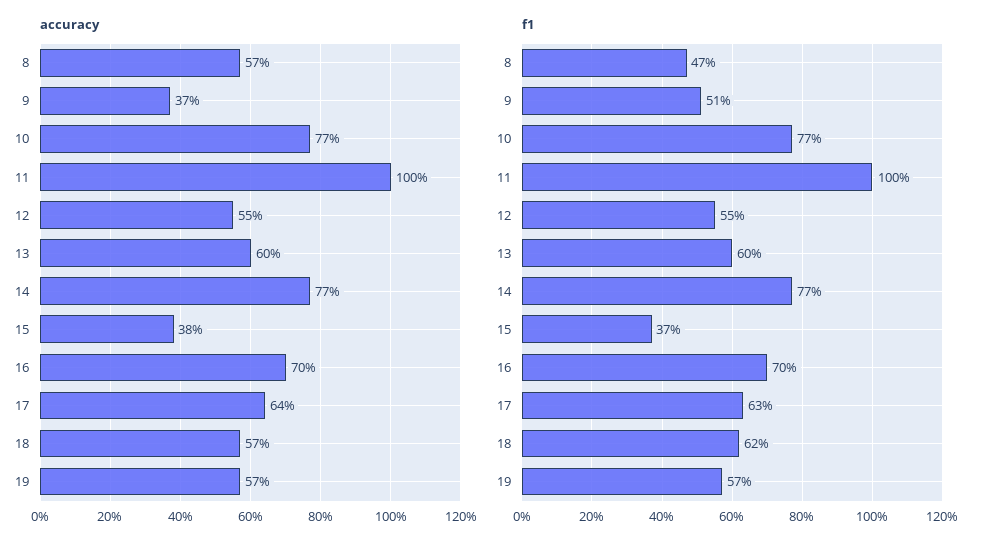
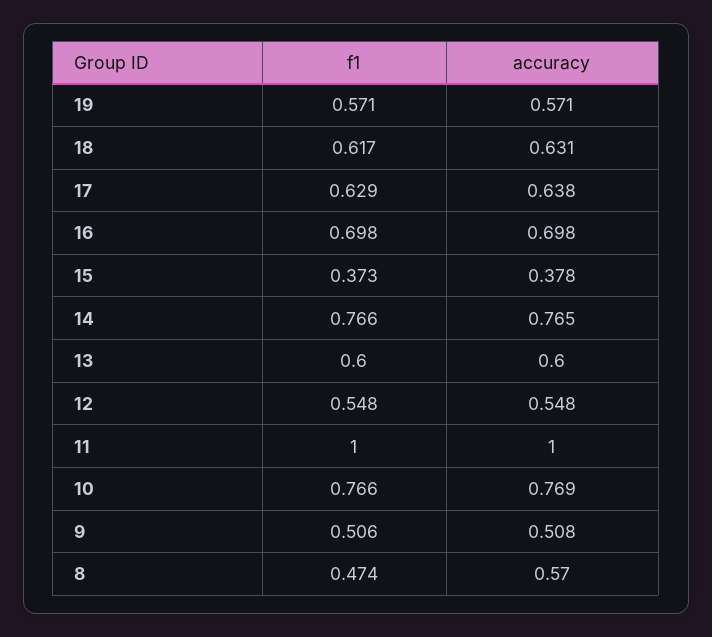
  {
    "accuracy": {
      "8": 0.57,
-     "9": 0.37,
+     "9": 0.508,
      "10": 0.769,
      "11": 1,
      "12": 0.548,
      "13": 0.6,
      "14": 0.765,
      "15": 0.378,
      "16": 0.698,
      "17": 0.638,
-     "18": 0.57,
+     "18": 0.631,
      "19": 0.571
    },
    "f1": {
      "8": 0.474,
      "9": 0.506,
      "10": 0.766,
      "11": 1,
      "12": 0.548,
      "13": 0.6,
      "14": 0.766,
      "15": 0.373,
      "16": 0.698,
      "17": 0.629,
      "18": 0.617,
      "19": 0.571
    }
  }

